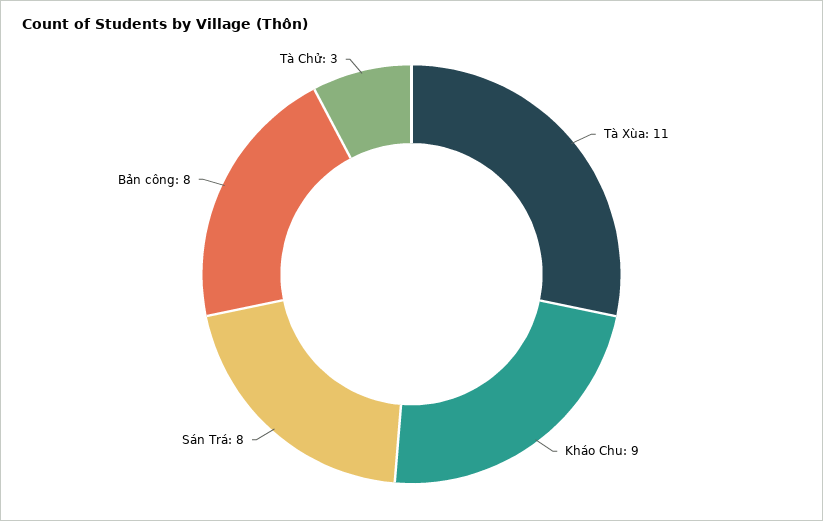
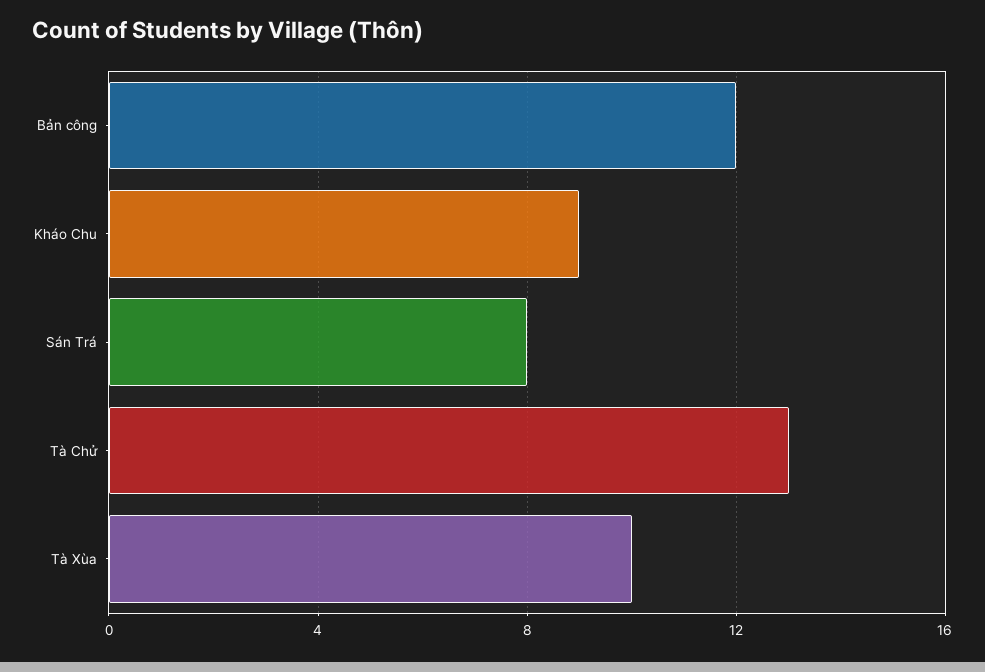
  {
-   "Tà Xùa": 11,
+   "Tà Xùa": 10,
    "Kháo Chu": 9,
    "Sán Trá": 8,
-   "Bản công": 8,
+   "Bản công": 12,
-   "Tà Chử": 3
+   "Tà Chử": 13
  }

